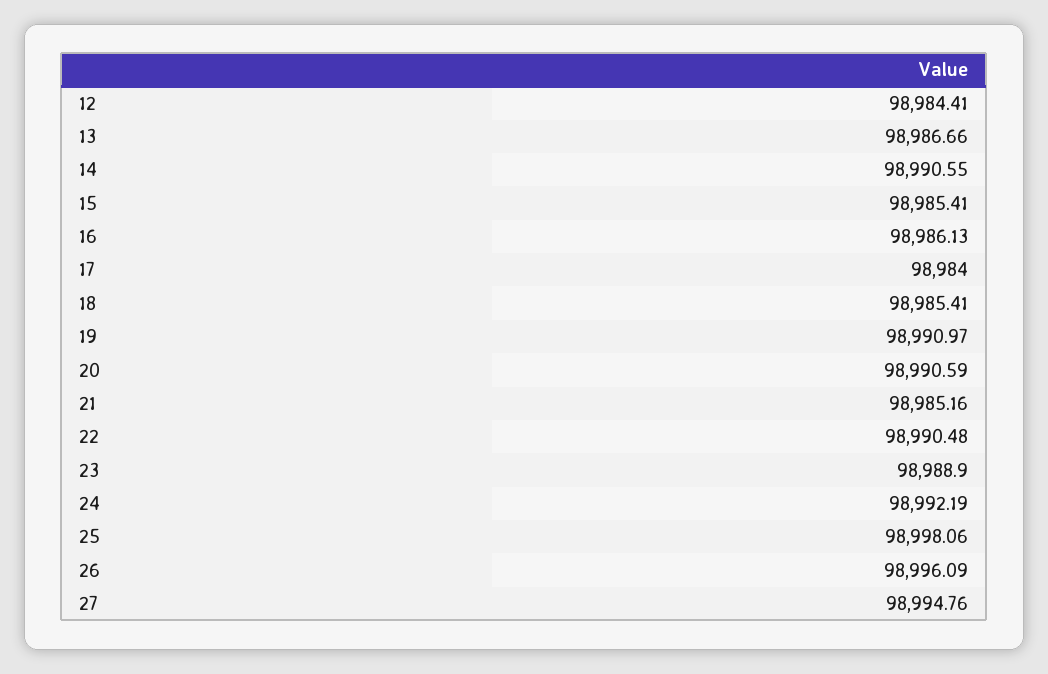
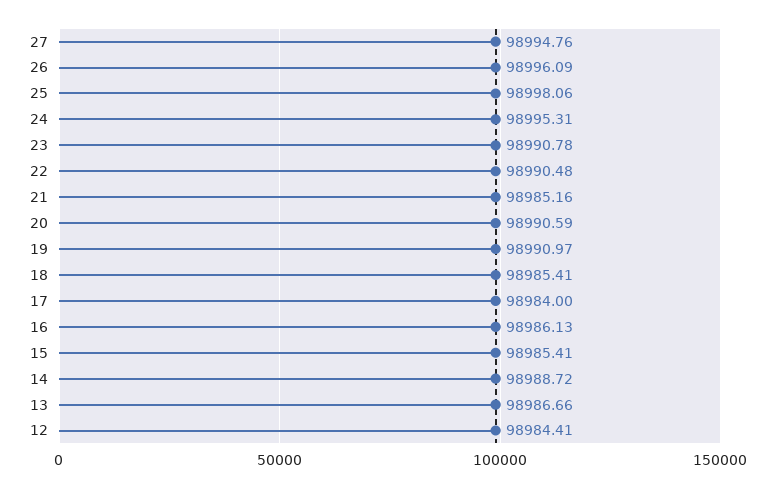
  {
    "12": 98984.41,
    "13": 98986.66,
-   "14": 98990.55,
+   "14": 98988.72,
    "15": 98985.41,
    "16": 98986.13,
    "17": 98984,
    "18": 98985.41,
    "19": 98990.97,
    "20": 98990.59,
    "21": 98985.16,
    "22": 98990.48,
-   "23": 98988.9,
+   "23": 98990.78,
-   "24": 98992.19,
+   "24": 98995.31,
    "25": 98998.06,
    "26": 98996.09,
    "27": 98994.76
  }

